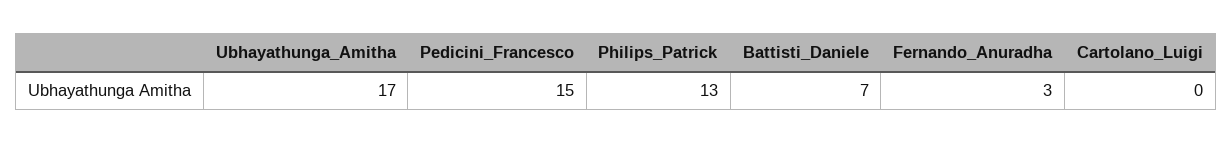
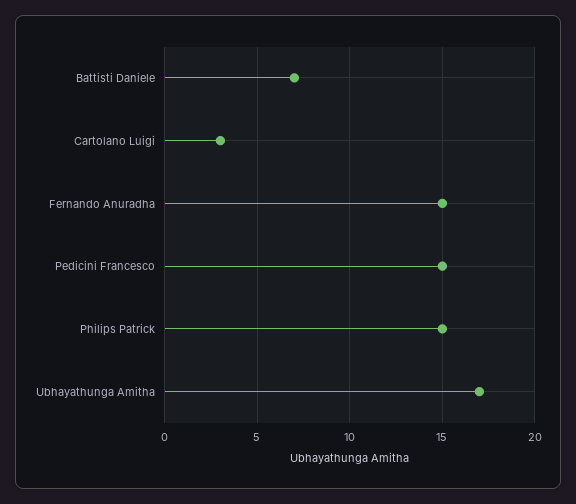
  {
    "Ubhayathunga_Amitha": 17,
    "Pedicini_Francesco": 15,
-   "Philips_Patrick": 13,
+   "Philips_Patrick": 15,
    "Battisti_Daniele": 7,
-   "Fernando_Anuradha": 3,
+   "Fernando_Anuradha": 15,
-   "Cartolano_Luigi": 0
+   "Cartolano_Luigi": 3
  }

